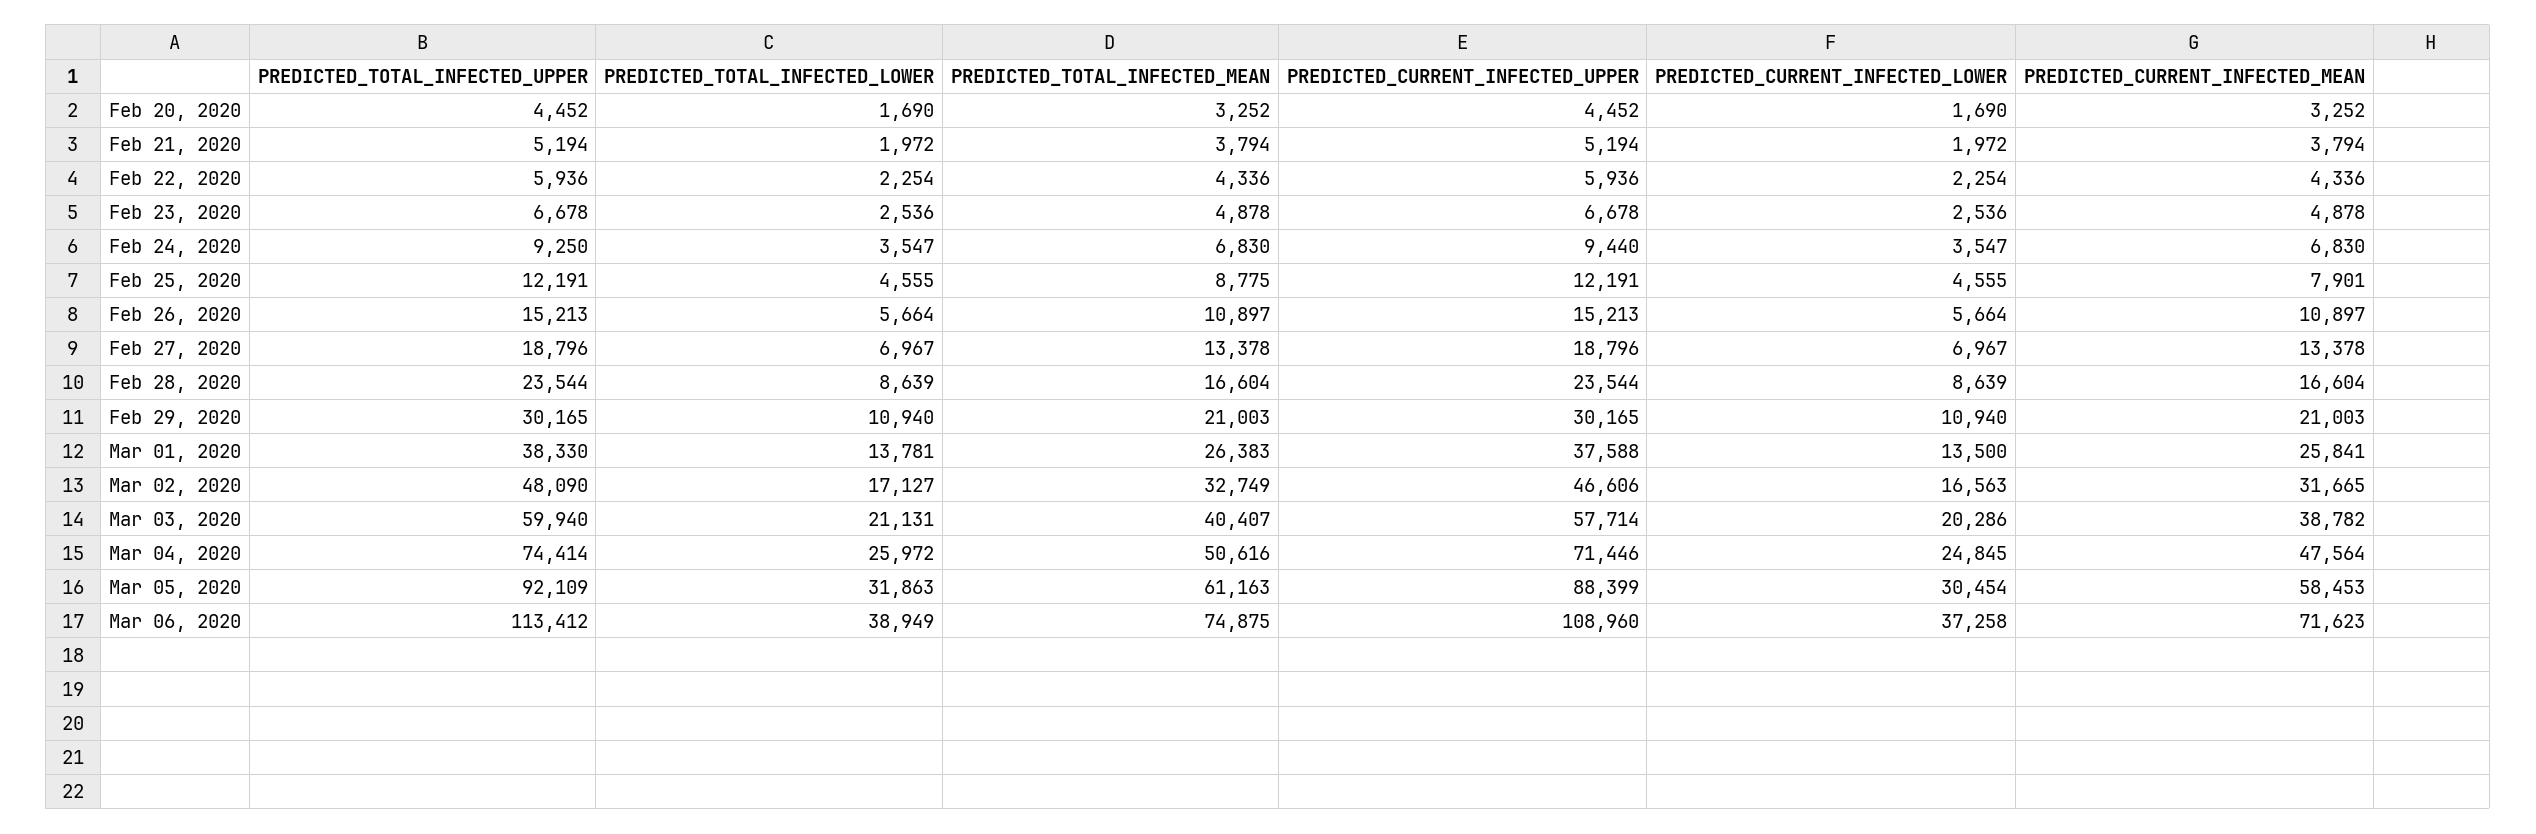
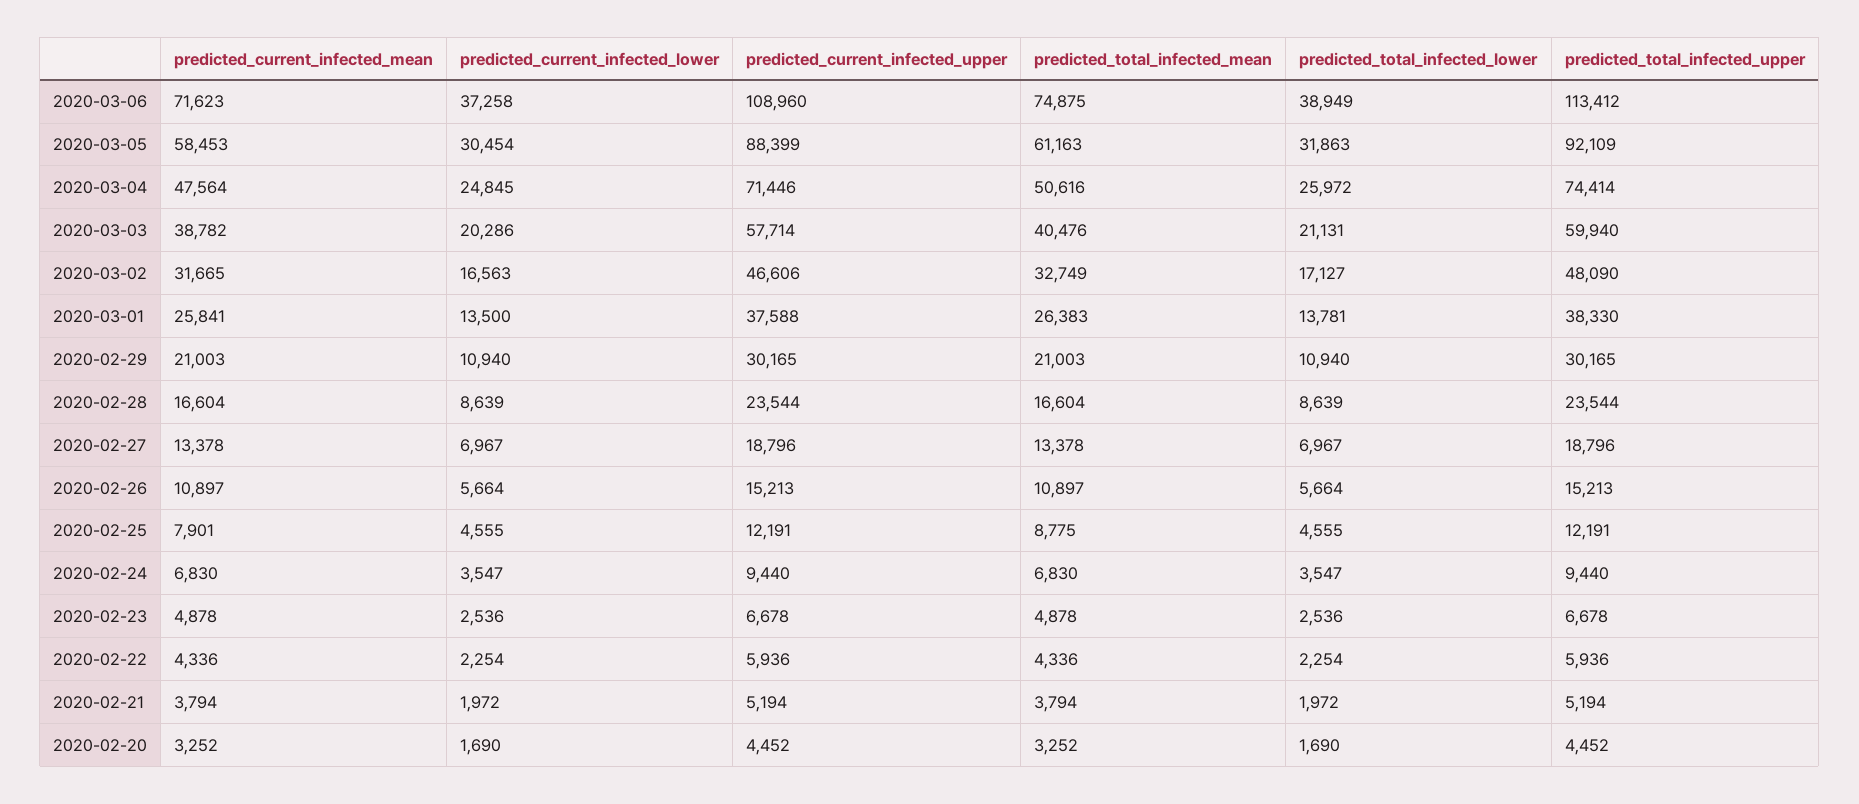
  {
    "PREDICTED_TOTAL_INFECTED_UPPER": {
      "Feb 20, 2020": 4452,
      "Feb 21, 2020": 5194,
      "Feb 22, 2020": 5936,
      "Feb 23, 2020": 6678,
-     "Feb 24, 2020": 9250,
+     "Feb 24, 2020": 9440,
      "Feb 25, 2020": 12191,
      "Feb 26, 2020": 15213,
      "Feb 27, 2020": 18796,
      "Feb 28, 2020": 23544,
      "Feb 29, 2020": 30165,
      "Mar 01, 2020": 38330,
      "Mar 02, 2020": 48090,
      "Mar 03, 2020": 59940,
      "Mar 04, 2020": 74414,
      "Mar 05, 2020": 92109,
      "Mar 06, 2020": 113412
    },
    "PREDICTED_TOTAL_INFECTED_LOWER": {
      "Feb 20, 2020": 1690,
      "Feb 21, 2020": 1972,
      "Feb 22, 2020": 2254,
      "Feb 23, 2020": 2536,
      "Feb 24, 2020": 3547,
      "Feb 25, 2020": 4555,
      "Feb 26, 2020": 5664,
      "Feb 27, 2020": 6967,
      "Feb 28, 2020": 8639,
      "Feb 29, 2020": 10940,
      "Mar 01, 2020": 13781,
      "Mar 02, 2020": 17127,
      "Mar 03, 2020": 21131,
      "Mar 04, 2020": 25972,
      "Mar 05, 2020": 31863,
      "Mar 06, 2020": 38949
    },
    "PREDICTED_TOTAL_INFECTED_MEAN": {
      "Feb 20, 2020": 3252,
      "Feb 21, 2020": 3794,
      "Feb 22, 2020": 4336,
      "Feb 23, 2020": 4878,
      "Feb 24, 2020": 6830,
      "Feb 25, 2020": 8775,
      "Feb 26, 2020": 10897,
      "Feb 27, 2020": 13378,
      "Feb 28, 2020": 16604,
      "Feb 29, 2020": 21003,
      "Mar 01, 2020": 26383,
      "Mar 02, 2020": 32749,
-     "Mar 03, 2020": 40407,
+     "Mar 03, 2020": 40476,
      "Mar 04, 2020": 50616,
      "Mar 05, 2020": 61163,
      "Mar 06, 2020": 74875
    },
    "PREDICTED_CURRENT_INFECTED_UPPER": {
      "Feb 20, 2020": 4452,
      "Feb 21, 2020": 5194,
      "Feb 22, 2020": 5936,
      "Feb 23, 2020": 6678,
      "Feb 24, 2020": 9440,
      "Feb 25, 2020": 12191,
      "Feb 26, 2020": 15213,
      "Feb 27, 2020": 18796,
      "Feb 28, 2020": 23544,
      "Feb 29, 2020": 30165,
      "Mar 01, 2020": 37588,
      "Mar 02, 2020": 46606,
      "Mar 03, 2020": 57714,
      "Mar 04, 2020": 71446,
      "Mar 05, 2020": 88399,
      "Mar 06, 2020": 108960
    },
    "PREDICTED_CURRENT_INFECTED_LOWER": {
      "Feb 20, 2020": 1690,
      "Feb 21, 2020": 1972,
      "Feb 22, 2020": 2254,
      "Feb 23, 2020": 2536,
      "Feb 24, 2020": 3547,
      "Feb 25, 2020": 4555,
      "Feb 26, 2020": 5664,
      "Feb 27, 2020": 6967,
      "Feb 28, 2020": 8639,
      "Feb 29, 2020": 10940,
      "Mar 01, 2020": 13500,
      "Mar 02, 2020": 16563,
      "Mar 03, 2020": 20286,
      "Mar 04, 2020": 24845,
      "Mar 05, 2020": 30454,
      "Mar 06, 2020": 37258
    },
    "PREDICTED_CURRENT_INFECTED_MEAN": {
      "Feb 20, 2020": 3252,
      "Feb 21, 2020": 3794,
      "Feb 22, 2020": 4336,
      "Feb 23, 2020": 4878,
      "Feb 24, 2020": 6830,
      "Feb 25, 2020": 7901,
      "Feb 26, 2020": 10897,
      "Feb 27, 2020": 13378,
      "Feb 28, 2020": 16604,
      "Feb 29, 2020": 21003,
      "Mar 01, 2020": 25841,
      "Mar 02, 2020": 31665,
      "Mar 03, 2020": 38782,
      "Mar 04, 2020": 47564,
      "Mar 05, 2020": 58453,
      "Mar 06, 2020": 71623
    }
  }

